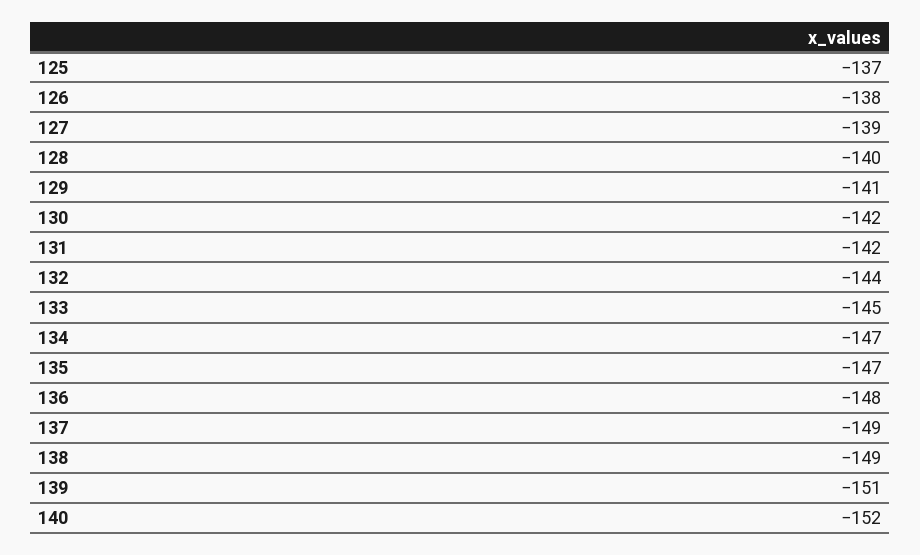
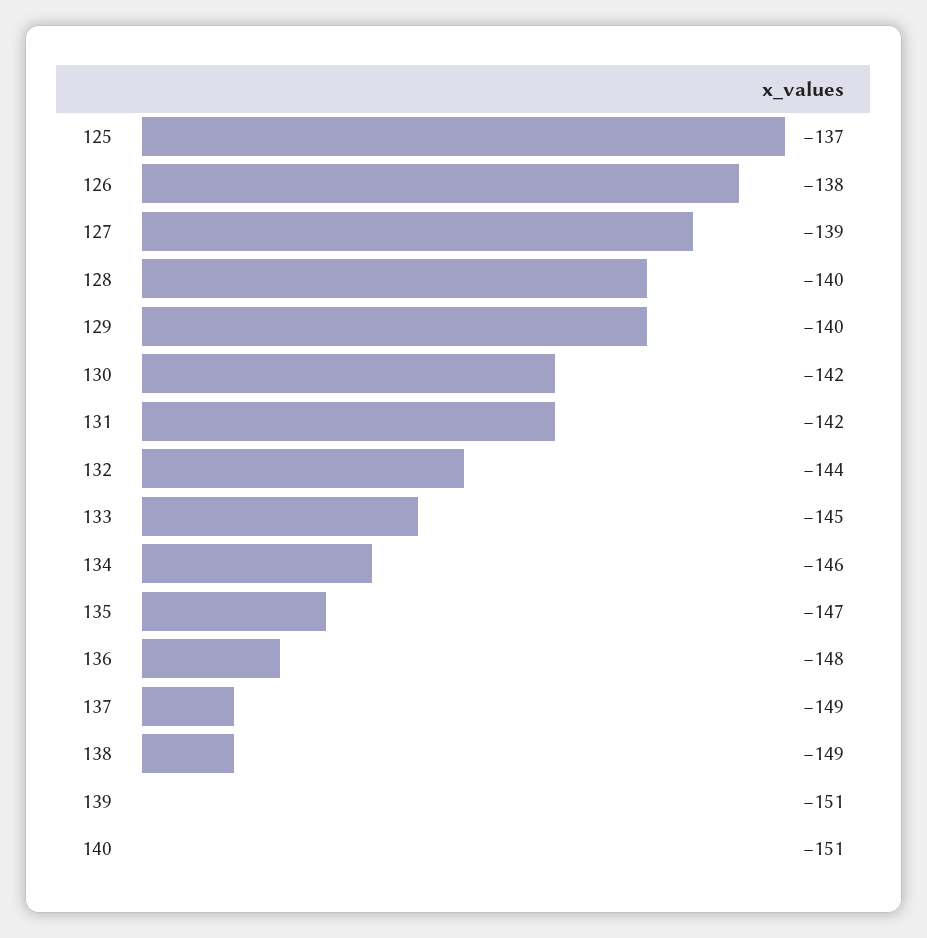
  {
    "125": -137,
    "126": -138,
    "127": -139,
    "128": -140,
-   "129": -141,
+   "129": -140,
    "130": -142,
    "131": -142,
    "132": -144,
    "133": -145,
-   "134": -147,
+   "134": -146,
    "135": -147,
    "136": -148,
    "137": -149,
    "138": -149,
    "139": -151,
-   "140": -152
+   "140": -151
  }

